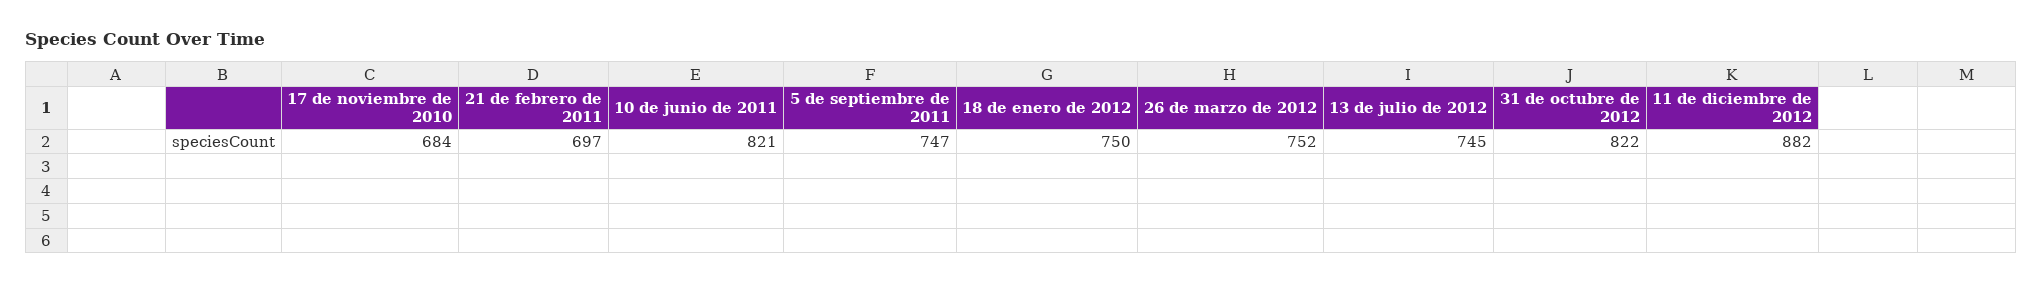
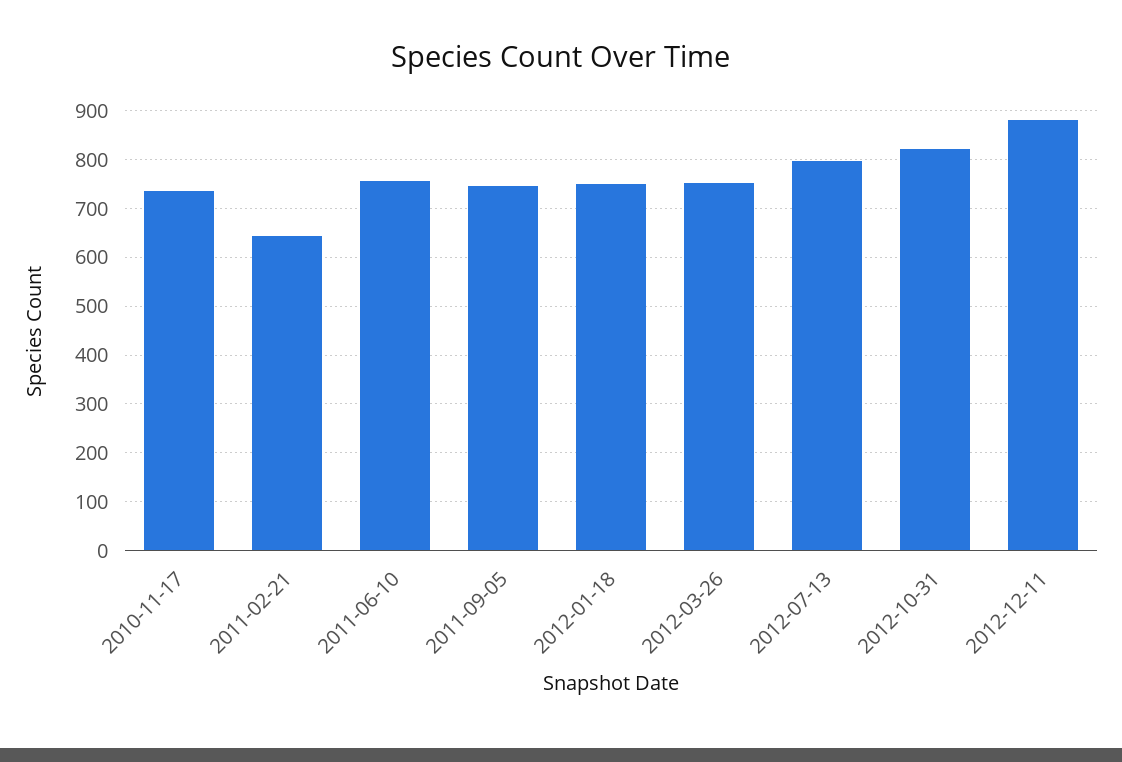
  {
-   "17 de noviembre de 2010": 684,
+   "17 de noviembre de 2010": 740,
-   "21 de febrero de 2011": 697,
+   "21 de febrero de 2011": 640,
-   "10 de junio de 2011": 821,
+   "10 de junio de 2011": 760,
    "5 de septiembre de 2011": 747,
    "18 de enero de 2012": 750,
    "26 de marzo de 2012": 752,
-   "13 de julio de 2012": 745,
+   "13 de julio de 2012": 800,
    "31 de octubre de 2012": 822,
    "11 de diciembre de 2012": 882
  }

